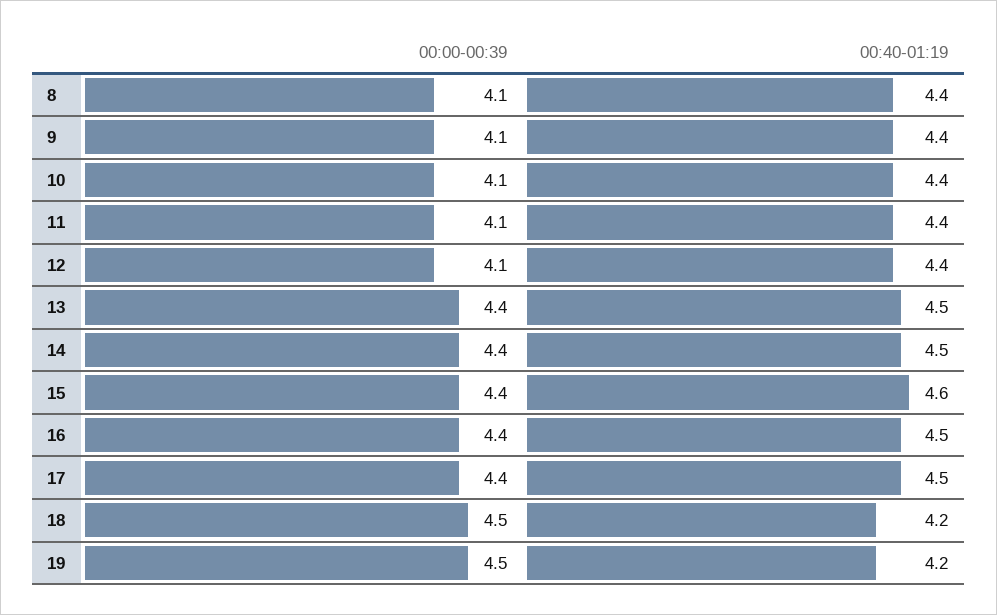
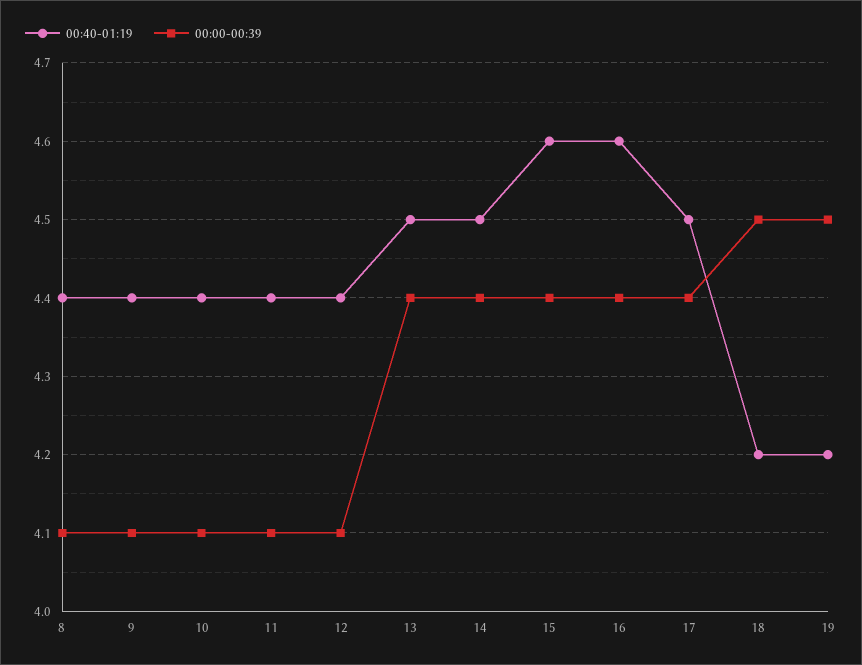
  {
    "00:00-00:39": {
      "8": 4.1,
      "9": 4.1,
      "10": 4.1,
      "11": 4.1,
      "12": 4.1,
      "13": 4.4,
      "14": 4.4,
      "15": 4.4,
      "16": 4.4,
      "17": 4.4,
      "18": 4.5,
      "19": 4.5
    },
    "00:40-01:19": {
      "8": 4.4,
      "9": 4.4,
      "10": 4.4,
      "11": 4.4,
      "12": 4.4,
      "13": 4.5,
      "14": 4.5,
      "15": 4.6,
-     "16": 4.5,
+     "16": 4.6,
      "17": 4.5,
      "18": 4.2,
      "19": 4.2
    }
  }

